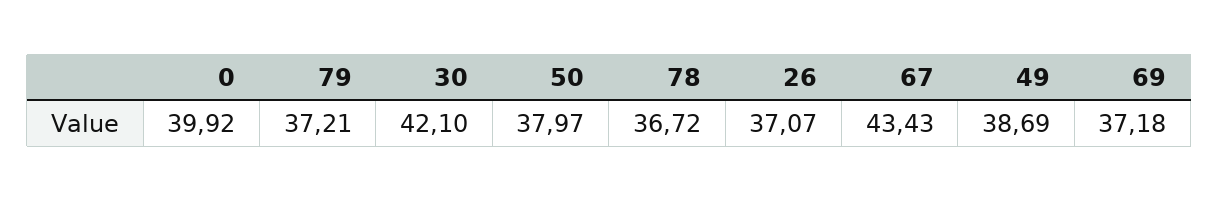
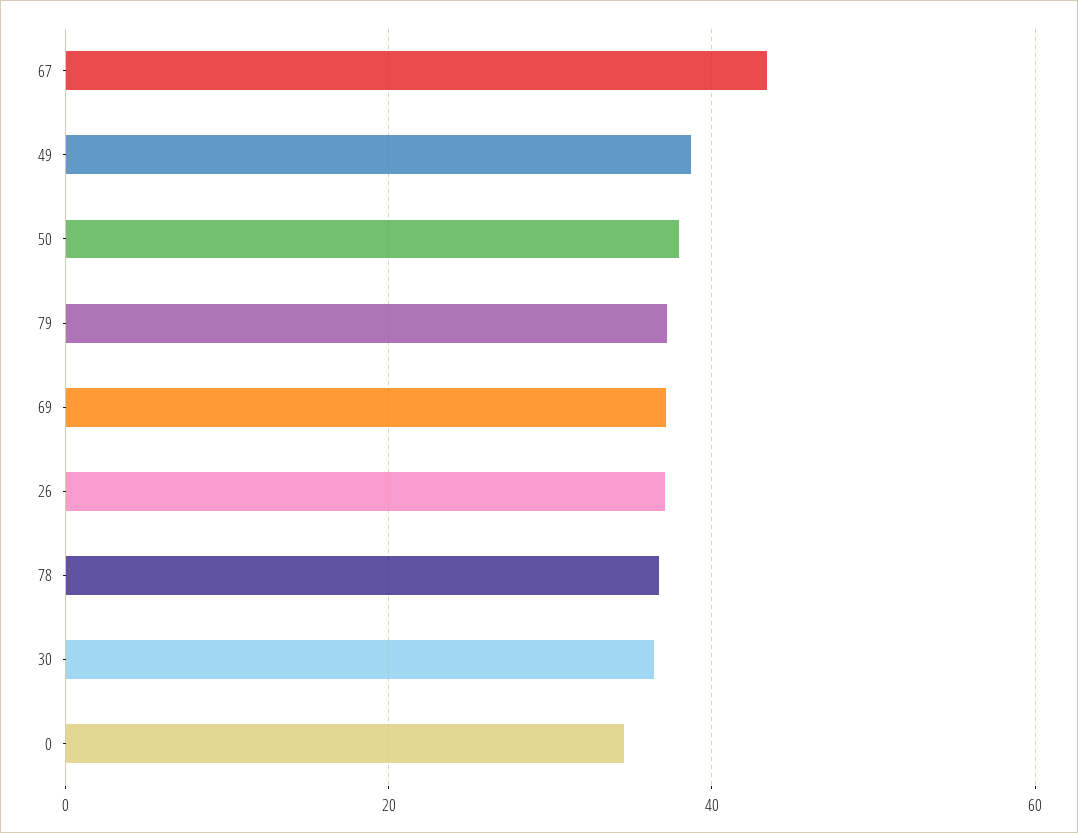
  {
-   "0": 39.92,
+   "0": 34,
    "79": 37.21,
-   "30": 42.1,
+   "30": 36,
    "50": 37.97,
    "78": 36.72,
    "26": 37.07,
    "67": 43.43,
    "49": 38.69,
    "69": 37.18
  }

